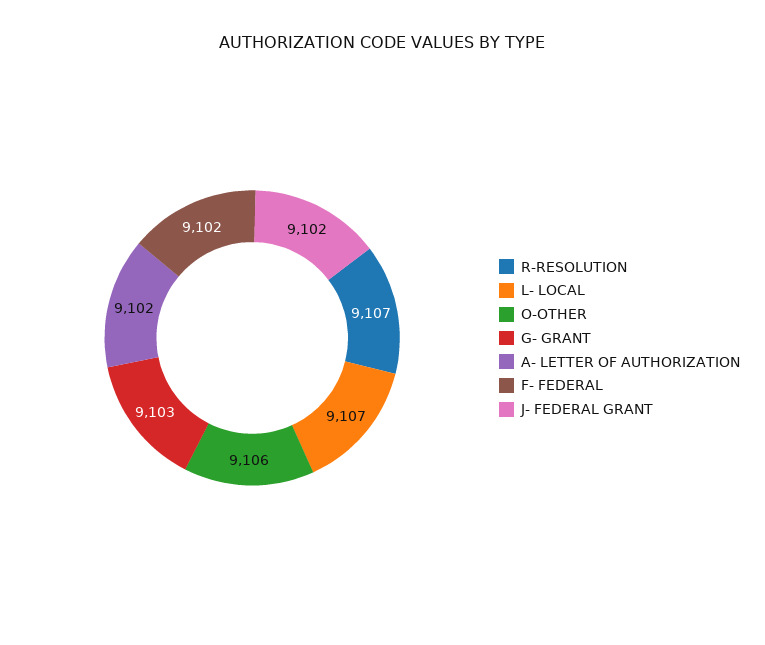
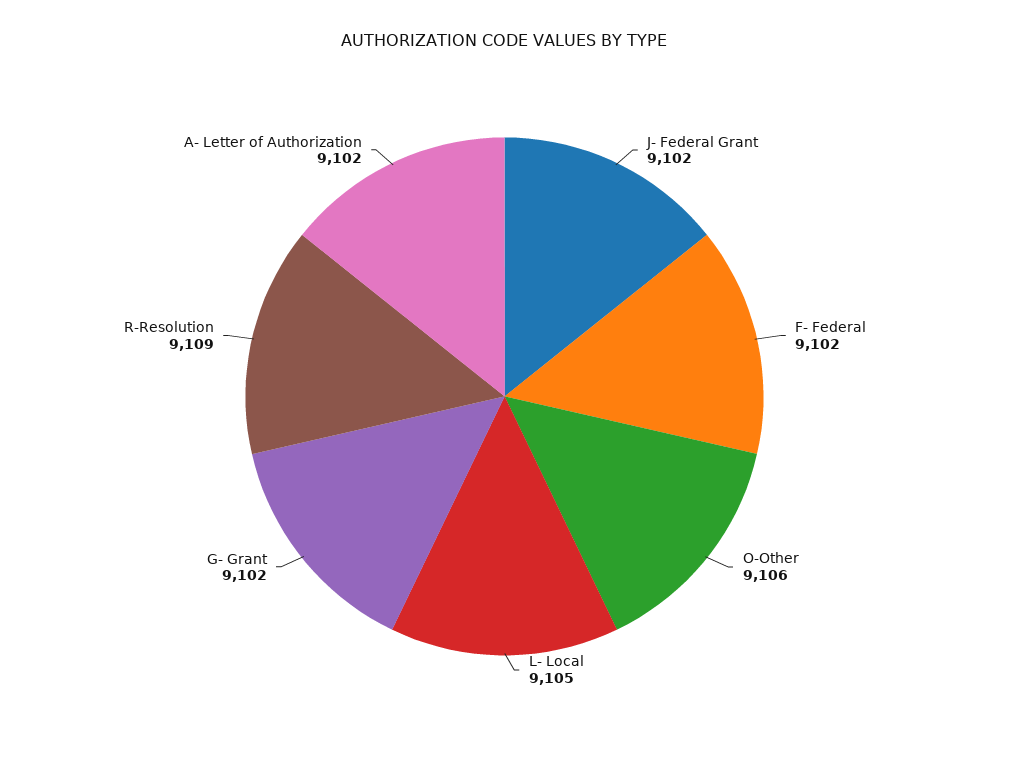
  {
-   "R-RESOLUTION": 9107,
+   "R-RESOLUTION": 9109,
-   "L- LOCAL": 9107,
+   "L- LOCAL": 9105,
    "O-OTHER": 9106,
-   "G- GRANT": 9103,
+   "G- GRANT": 9102,
    "A- LETTER OF AUTHORIZATION": 9102,
    "F- FEDERAL": 9102,
    "J- FEDERAL GRANT": 9102
  }

